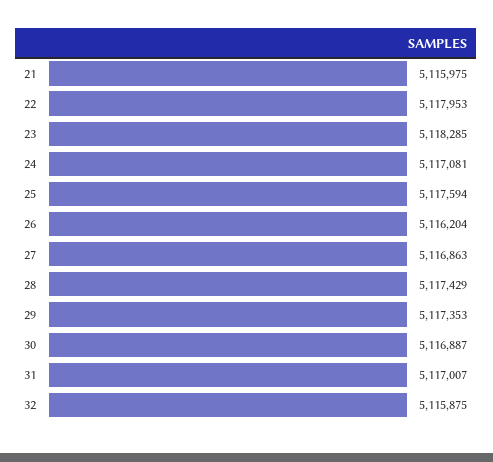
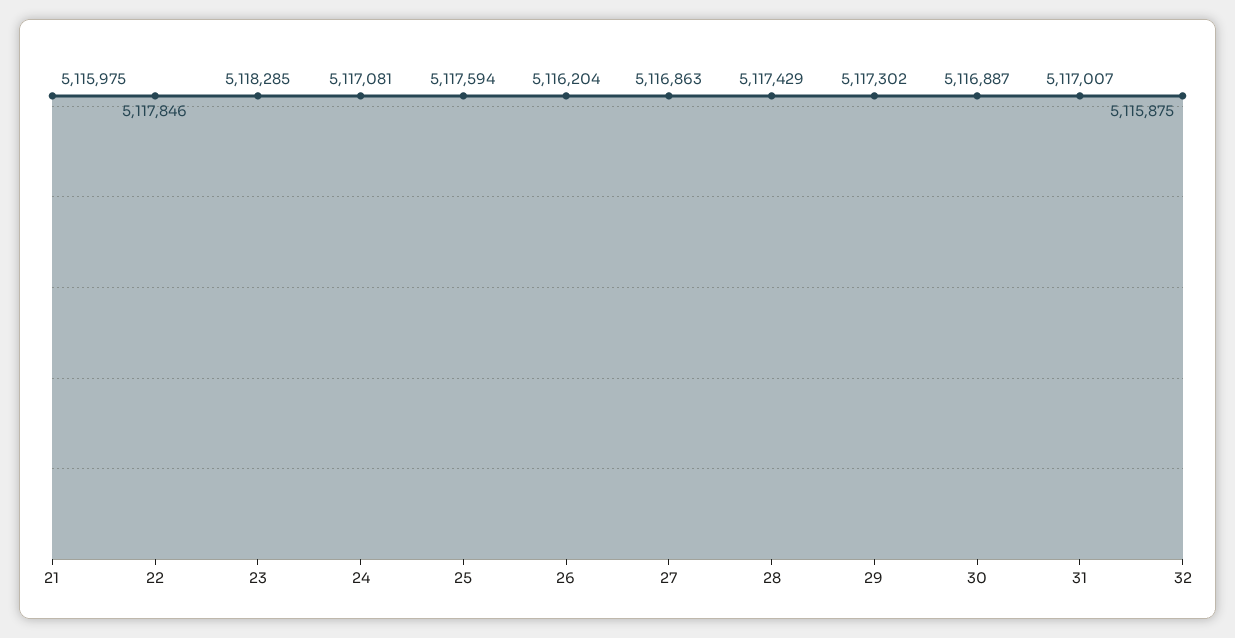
  {
    "21": 5115975,
-   "22": 5117953,
+   "22": 5117846,
    "23": 5118285,
    "24": 5117081,
    "25": 5117594,
    "26": 5116204,
    "27": 5116863,
    "28": 5117429,
-   "29": 5117353,
+   "29": 5117302,
    "30": 5116887,
    "31": 5117007,
    "32": 5115875
  }

